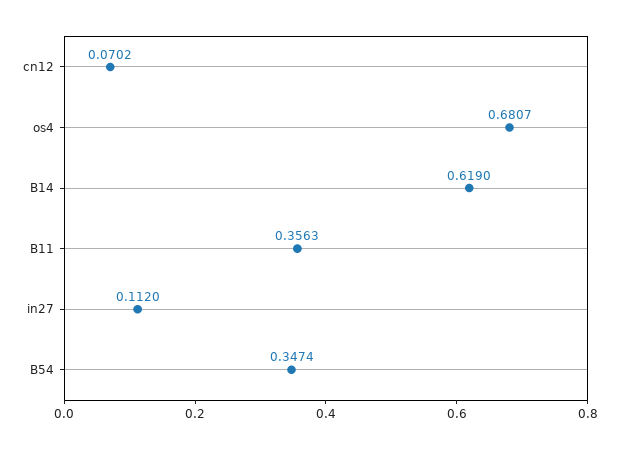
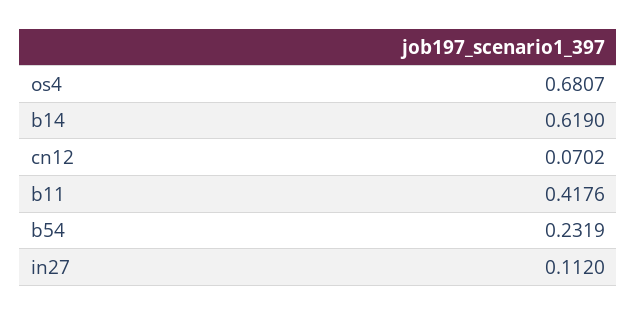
  {
    "cn12": 0.0702,
    "os4": 0.6807,
    "B14": 0.619,
-   "B11": 0.3563,
+   "B11": 0.4176,
    "in27": 0.112,
-   "B54": 0.3474
+   "B54": 0.2319
  }

